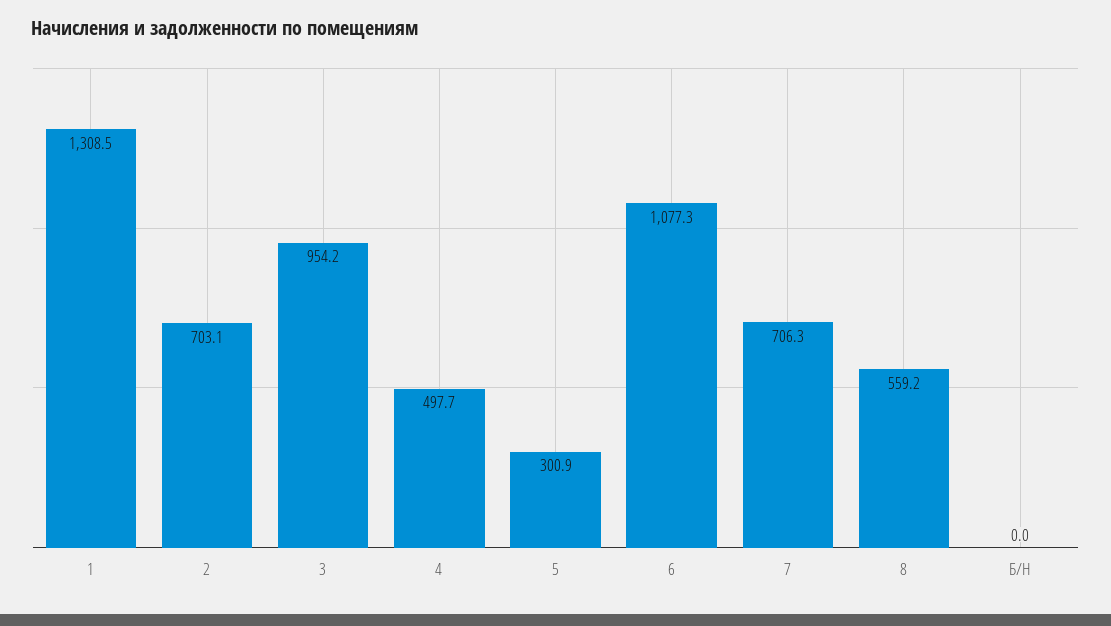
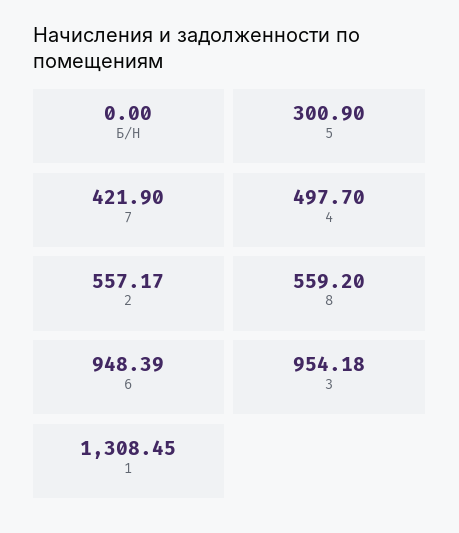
  {
    "1": 1308.45,
-   "2": 703.1,
+   "2": 557.17,
    "3": 954.18,
    "4": 497.7,
    "5": 300.9,
-   "6": 1077.3,
+   "6": 948.39,
-   "7": 706.3,
+   "7": 421.9,
    "8": 559.2,
    "Б/Н": 0
  }

